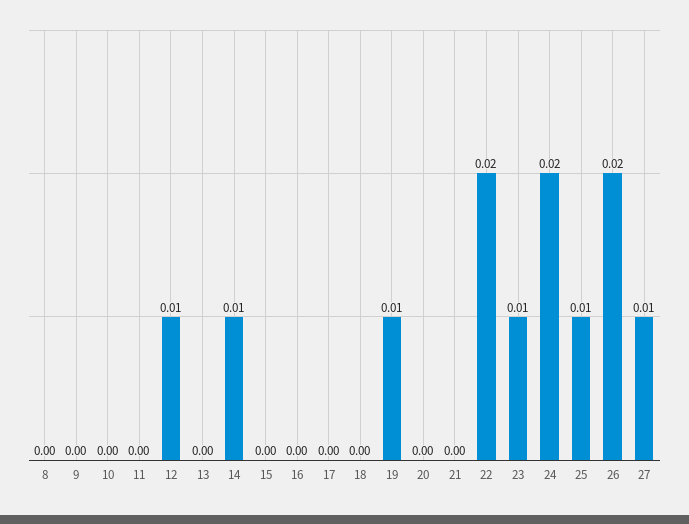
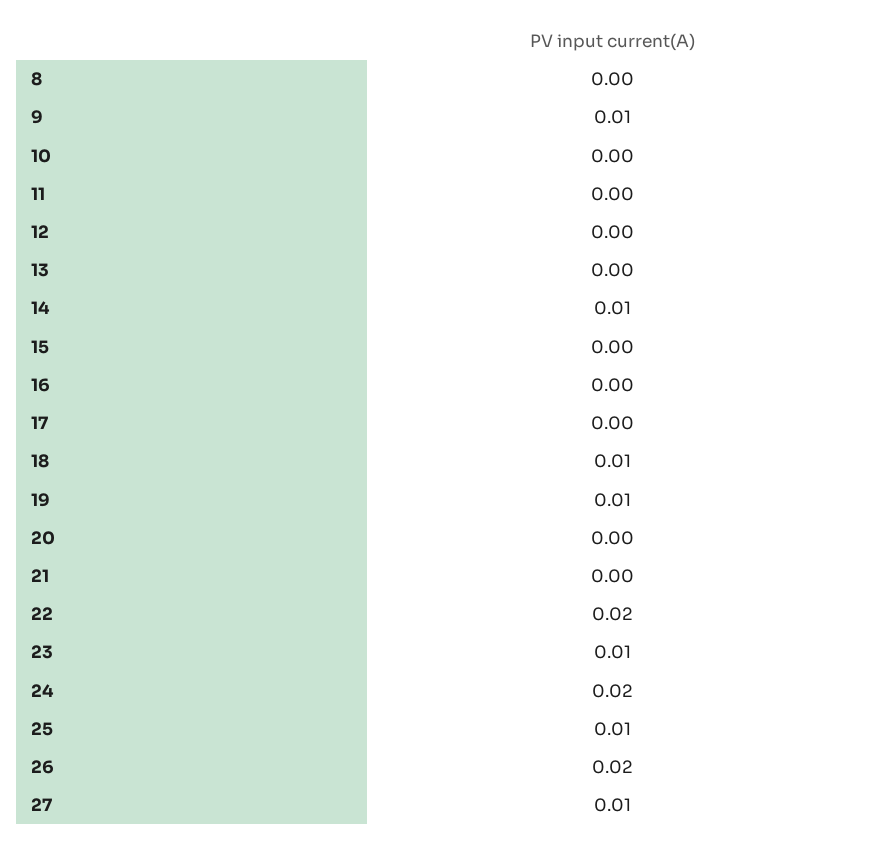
  {
    "8": 0,
-   "9": 0,
+   "9": 0.01,
    "10": 0,
    "11": 0,
-   "12": 0.01,
+   "12": 0,
    "13": 0,
    "14": 0.01,
    "15": 0,
    "16": 0,
    "17": 0,
-   "18": 0,
+   "18": 0.01,
    "19": 0.01,
    "20": 0,
    "21": 0,
    "22": 0.02,
    "23": 0.01,
    "24": 0.02,
    "25": 0.01,
    "26": 0.02,
    "27": 0.01
  }

